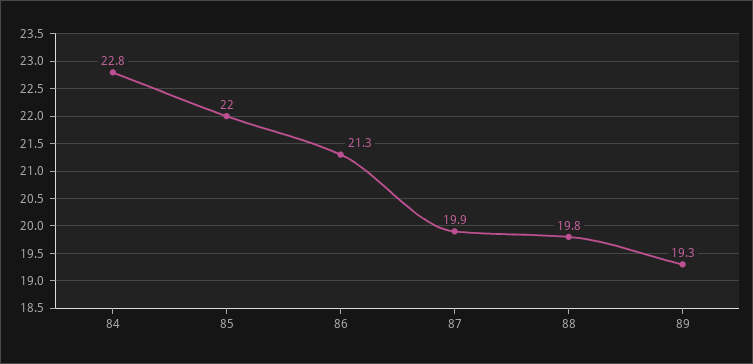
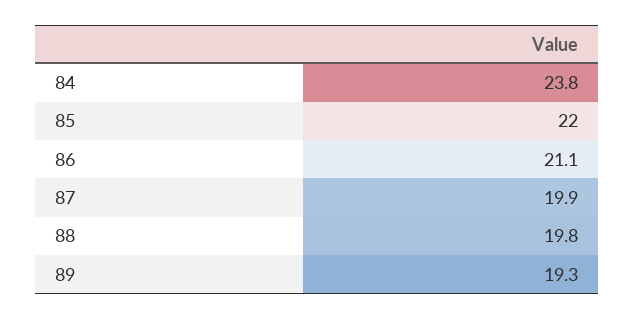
  {
-   "84": 22.8,
+   "84": 23.8,
    "85": 22,
-   "86": 21.3,
+   "86": 21.1,
    "87": 19.9,
    "88": 19.8,
    "89": 19.3
  }

